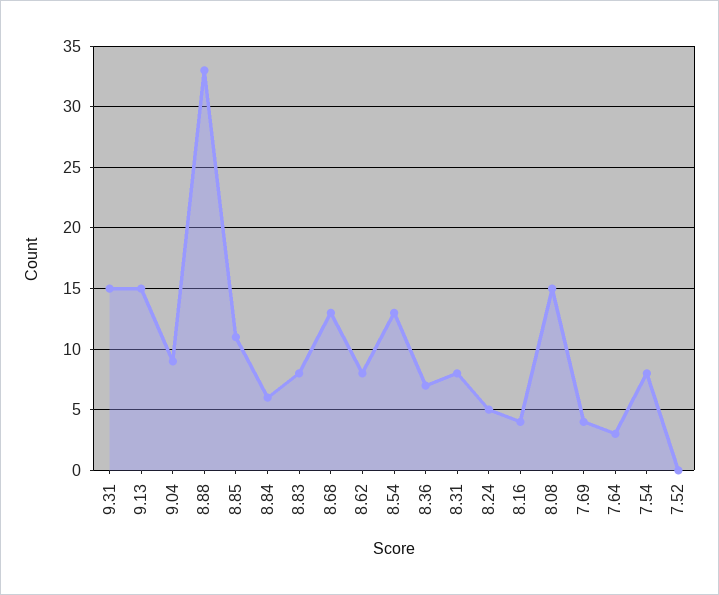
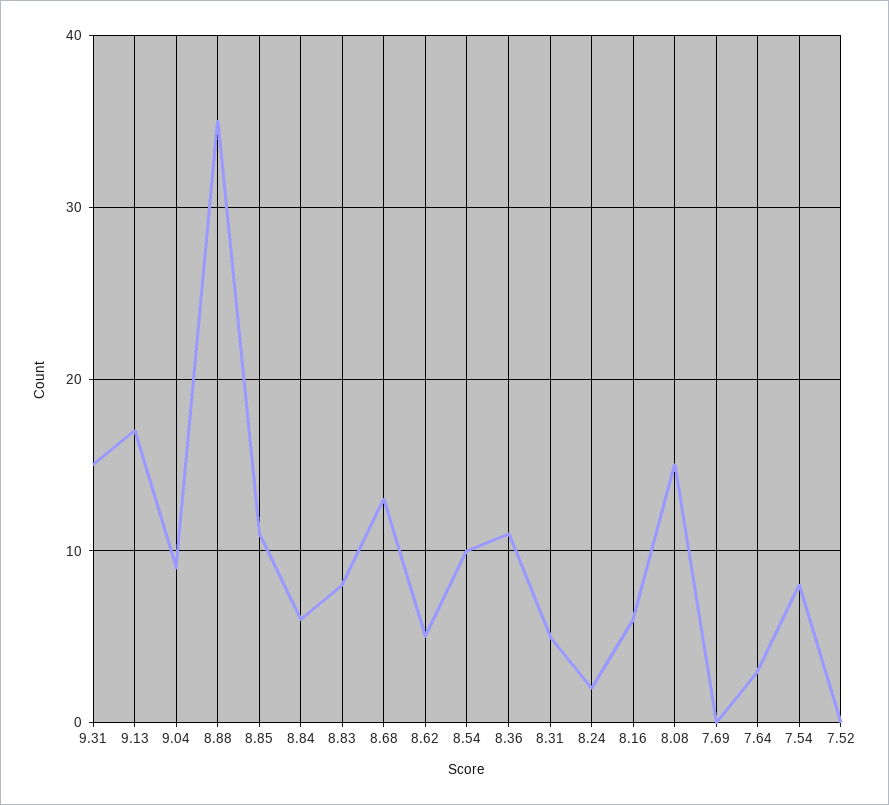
  {
    "9.31": 15,
-   "9.13": 15,
+   "9.13": 17,
    "9.04": 9,
-   "8.88": 33,
+   "8.88": 35,
    "8.85": 11,
    "8.84": 6,
    "8.83": 8,
    "8.68": 13,
-   "8.62": 8,
+   "8.62": 5,
-   "8.54": 13,
+   "8.54": 10,
-   "8.36": 7,
+   "8.36": 11,
-   "8.31": 8,
+   "8.31": 5,
-   "8.24": 5,
+   "8.24": 2,
-   "8.16": 4,
+   "8.16": 6,
    "8.08": 15,
-   "7.69": 4,
+   "7.69": 0,
    "7.64": 3,
    "7.54": 8,
    "7.52": 0
  }

